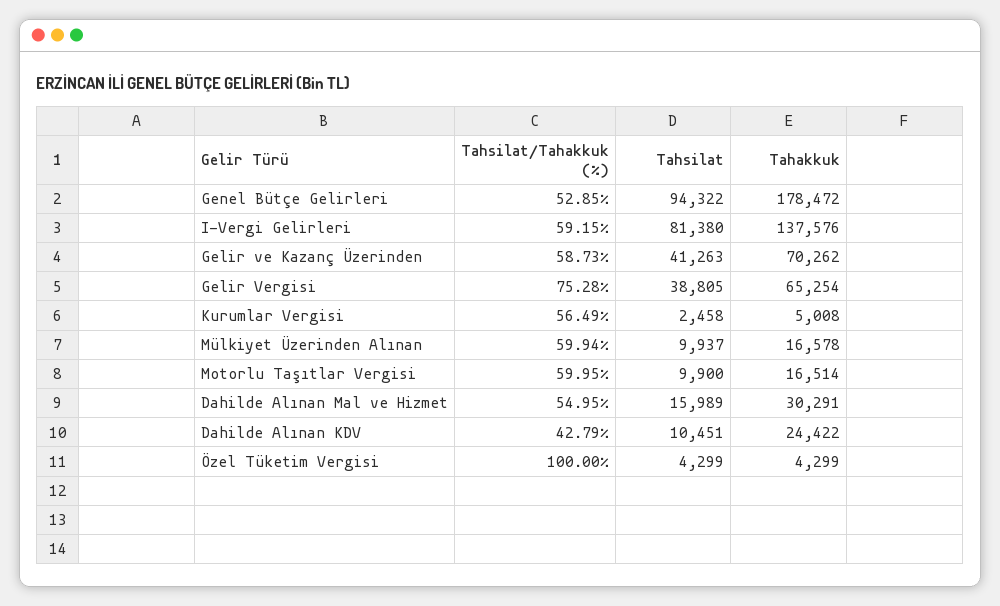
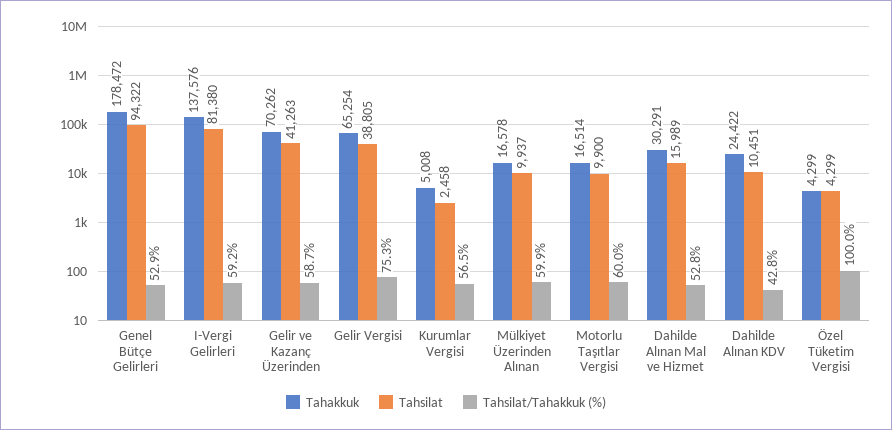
  {
    "Tahsilat/Tahakkuk (%)": {
      "Genel Bütçe Gelirleri": 52.85,
      "I-Vergi Gelirleri": 59.15,
      "Gelir ve Kazanç Üzerinden": 58.73,
      "Gelir Vergisi": 75.28,
      "Kurumlar Vergisi": 56.49,
      "Mülkiyet Üzerinden Alınan": 59.94,
      "Motorlu Taşıtlar Vergisi": 59.95,
-     "Dahilde Alınan Mal ve Hizmet": 54.95,
+     "Dahilde Alınan Mal ve Hizmet": 52.8,
      "Dahilde Alınan KDV": 42.79,
      "Özel Tüketim Vergisi": 100
    },
    "Tahsilat": {
      "Genel Bütçe Gelirleri": 94322,
      "I-Vergi Gelirleri": 81380,
      "Gelir ve Kazanç Üzerinden": 41263,
      "Gelir Vergisi": 38805,
      "Kurumlar Vergisi": 2458,
      "Mülkiyet Üzerinden Alınan": 9937,
      "Motorlu Taşıtlar Vergisi": 9900,
      "Dahilde Alınan Mal ve Hizmet": 15989,
      "Dahilde Alınan KDV": 10451,
      "Özel Tüketim Vergisi": 4299
    },
    "Tahakkuk": {
      "Genel Bütçe Gelirleri": 178472,
      "I-Vergi Gelirleri": 137576,
      "Gelir ve Kazanç Üzerinden": 70262,
      "Gelir Vergisi": 65254,
      "Kurumlar Vergisi": 5008,
      "Mülkiyet Üzerinden Alınan": 16578,
      "Motorlu Taşıtlar Vergisi": 16514,
      "Dahilde Alınan Mal ve Hizmet": 30291,
      "Dahilde Alınan KDV": 24422,
      "Özel Tüketim Vergisi": 4299
    }
  }

